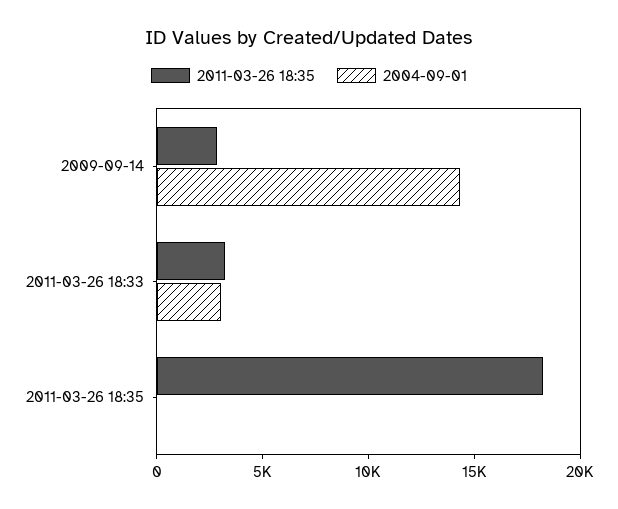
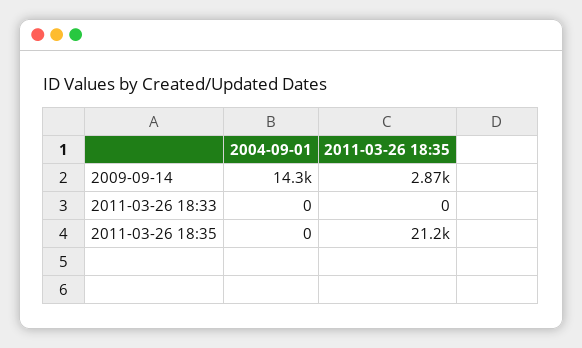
  {
    "2011-03-26 18:35": {
      "2009-09-14": 2870,
-     "2011-03-26 18:33": 3000,
+     "2011-03-26 18:33": 0,
-     "2011-03-26 18:35": 18000
+     "2011-03-26 18:35": 21200
    },
    "2004-09-01": {
      "2009-09-14": 14300,
-     "2011-03-26 18:33": 3000,
+     "2011-03-26 18:33": 0,
      "2011-03-26 18:35": 0
    }
  }

